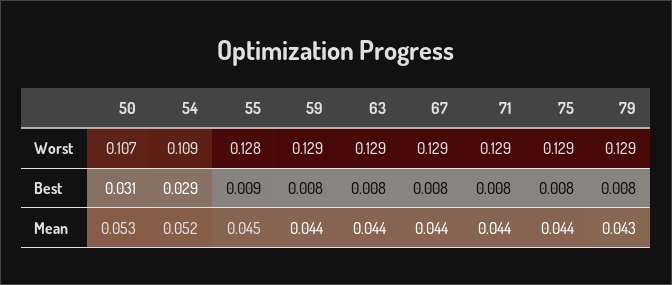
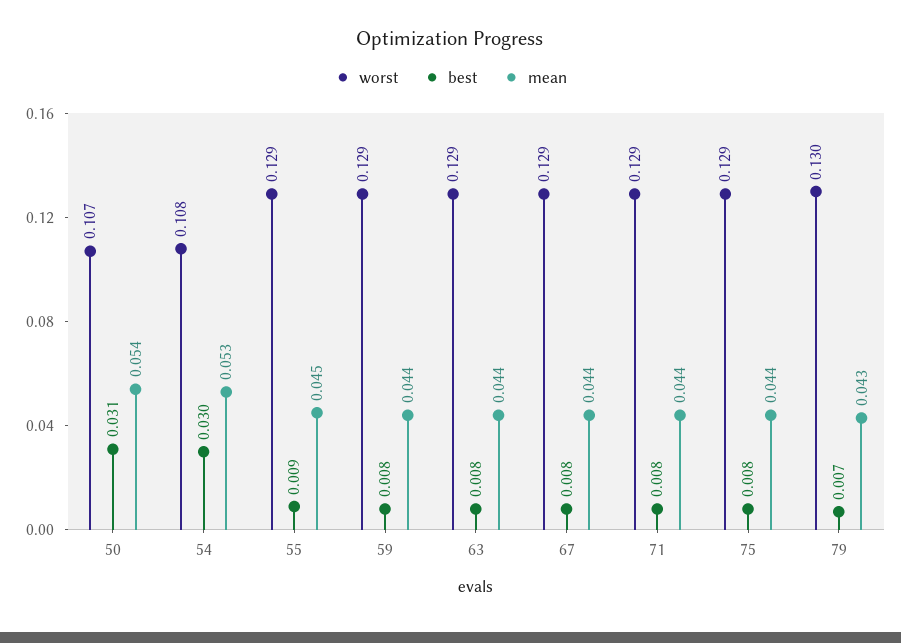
  {
    "Worst": {
      "50": 0.107,
-     "54": 0.109,
+     "54": 0.108,
-     "55": 0.128,
+     "55": 0.129,
      "59": 0.129,
      "63": 0.129,
      "67": 0.129,
      "71": 0.129,
      "75": 0.129,
-     "79": 0.129
+     "79": 0.13
    },
    "Best": {
      "50": 0.031,
-     "54": 0.029,
+     "54": 0.03,
      "55": 0.009,
      "59": 0.008,
      "63": 0.008,
      "67": 0.008,
      "71": 0.008,
      "75": 0.008,
-     "79": 0.008
+     "79": 0.007
    },
    "Mean": {
-     "50": 0.053,
+     "50": 0.054,
-     "54": 0.052,
+     "54": 0.053,
      "55": 0.045,
      "59": 0.044,
      "63": 0.044,
      "67": 0.044,
      "71": 0.044,
      "75": 0.044,
      "79": 0.043
    }
  }

